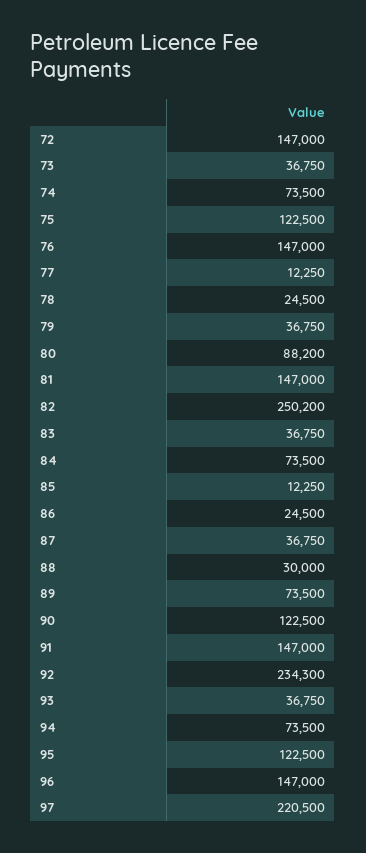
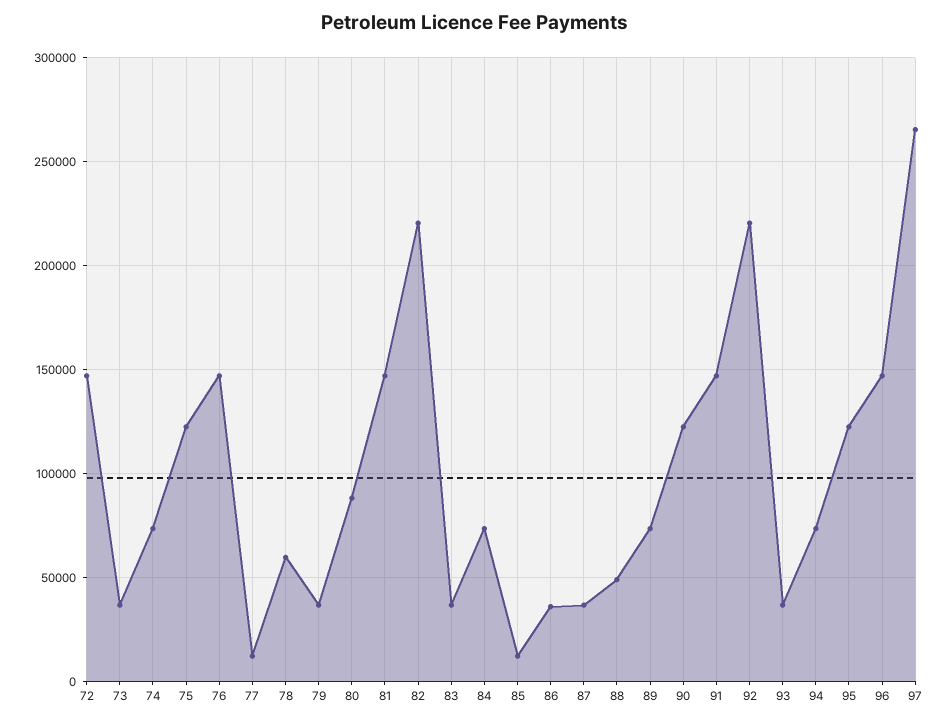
  {
    "72": 147000,
    "73": 36750,
    "74": 73500,
    "75": 122500,
    "76": 147000,
    "77": 12250,
-   "78": 24500,
+   "78": 60000,
    "79": 36750,
    "80": 88200,
    "81": 147000,
-   "82": 250200,
+   "82": 220000,
    "83": 36750,
    "84": 73500,
    "85": 12250,
-   "86": 24500,
+   "86": 35000,
    "87": 36750,
-   "88": 30000,
+   "88": 50000,
    "89": 73500,
    "90": 122500,
    "91": 147000,
-   "92": 234300,
+   "92": 220000,
    "93": 36750,
    "94": 73500,
    "95": 122500,
    "96": 147000,
-   "97": 220500
+   "97": 265000
  }

